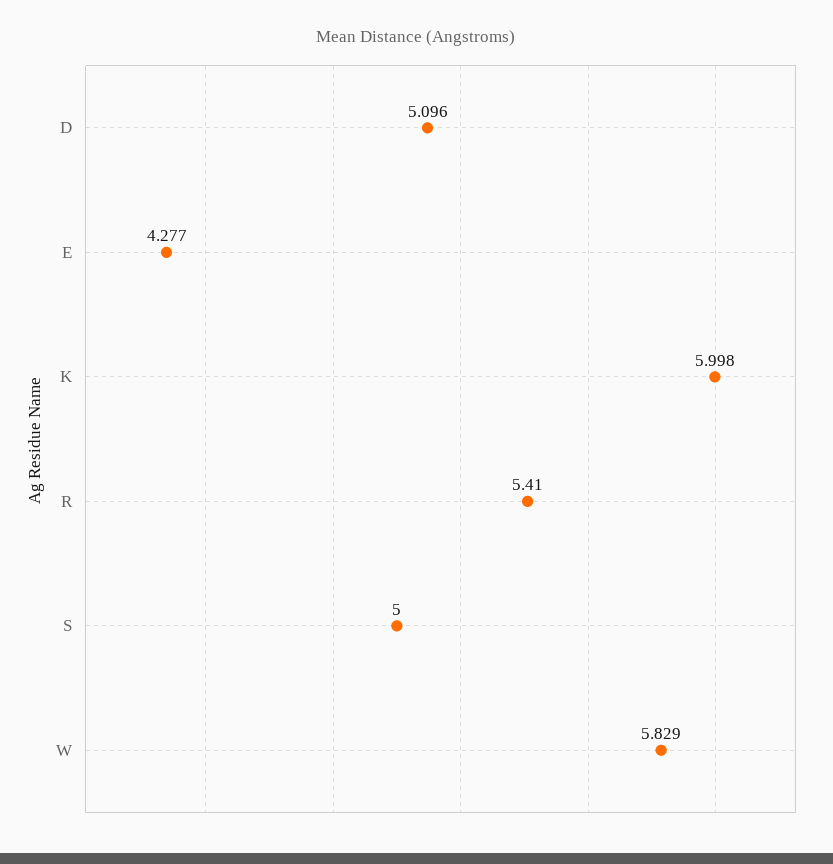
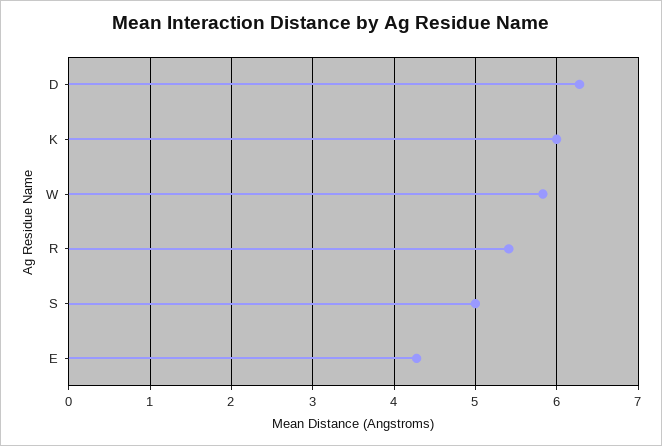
  {
-   "D": 5.096,
+   "D": 6.3,
    "E": 4.277,
    "K": 5.998,
    "R": 5.41,
    "S": 5,
    "W": 5.829
  }

